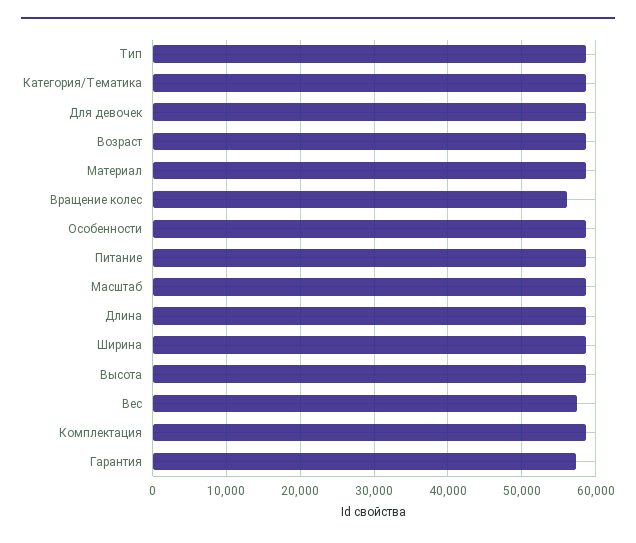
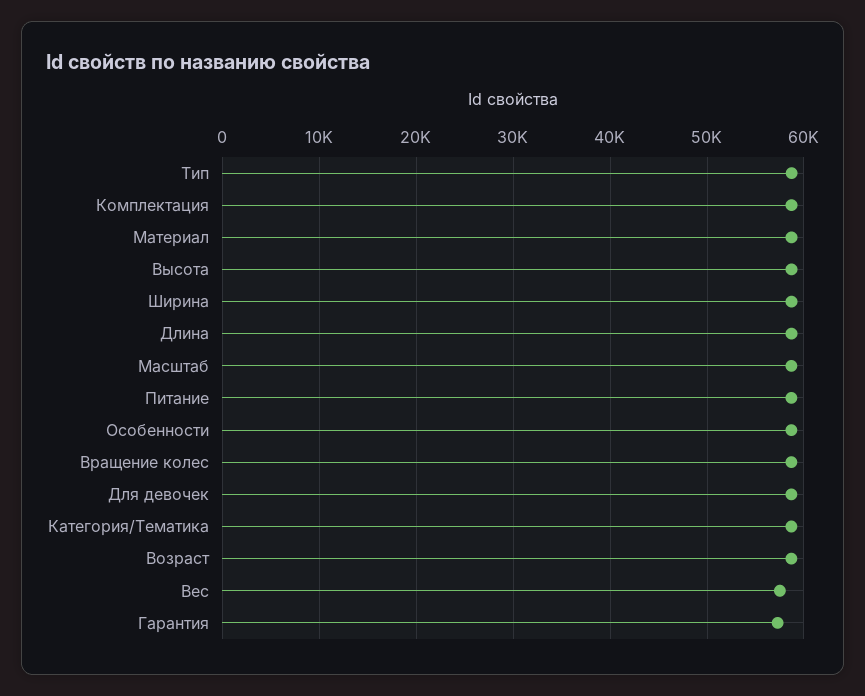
  {
    "Тип": 59000,
    "Категория/Тематика": 59000,
    "Для девочек": 59000,
    "Возраст": 59000,
    "Материал": 59000,
-   "Вращение колес": 56000,
+   "Вращение колес": 59000,
    "Особенности": 59000,
    "Питание": 59000,
    "Масштаб": 59000,
    "Длина": 59000,
    "Ширина": 59000,
    "Высота": 59000,
    "Вес": 58000,
    "Комплектация": 59000,
    "Гарантия": 57000
  }

